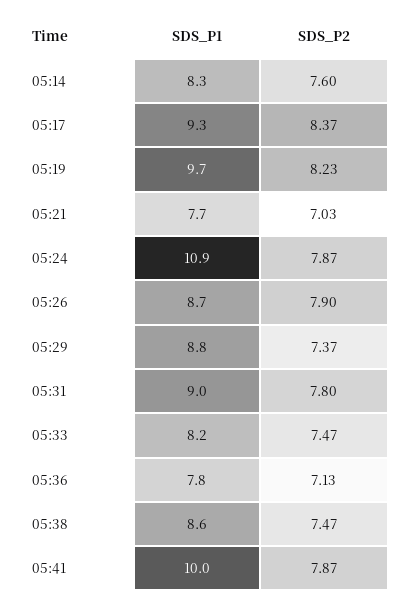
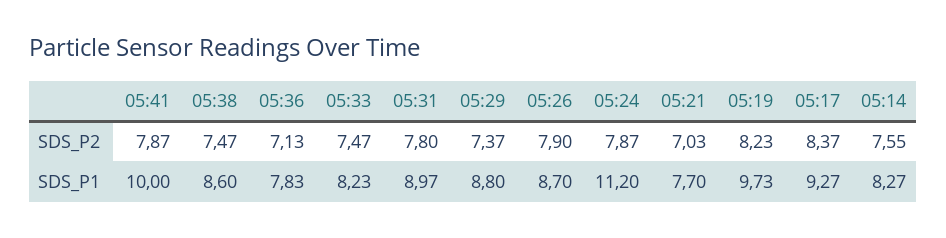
  {
    "SDS_P1": {
      "05:14": 8.27,
      "05:17": 9.27,
      "05:19": 9.73,
      "05:21": 7.7,
-     "05:24": 10.9,
+     "05:24": 11.2,
      "05:26": 8.7,
      "05:29": 8.8,
      "05:31": 8.97,
      "05:33": 8.23,
      "05:36": 7.83,
      "05:38": 8.6,
      "05:41": 10
    },
    "SDS_P2": {
-     "05:14": 7.6,
+     "05:14": 7.55,
      "05:17": 8.37,
      "05:19": 8.23,
      "05:21": 7.03,
      "05:24": 7.87,
      "05:26": 7.9,
      "05:29": 7.37,
      "05:31": 7.8,
      "05:33": 7.47,
      "05:36": 7.13,
      "05:38": 7.47,
      "05:41": 7.87
    }
  }

